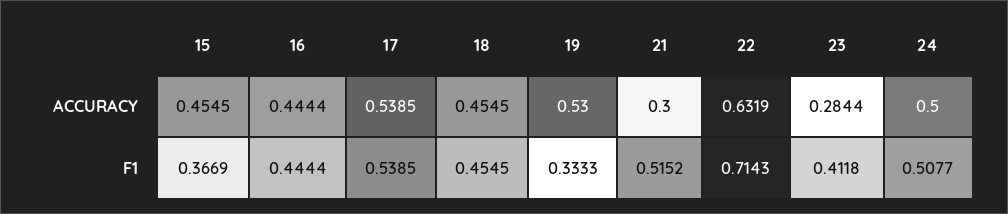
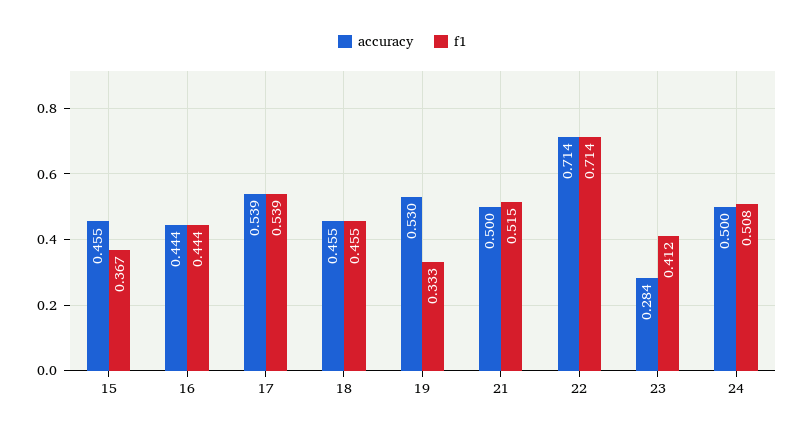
  {
    "ACCURACY": {
      "15": 0.4545,
      "16": 0.4444,
      "17": 0.5385,
      "18": 0.4545,
      "19": 0.53,
-     "21": 0.3,
+     "21": 0.5,
-     "22": 0.6319,
+     "22": 0.714,
      "23": 0.2844,
      "24": 0.5
    },
    "F1": {
      "15": 0.3669,
      "16": 0.4444,
      "17": 0.5385,
      "18": 0.4545,
      "19": 0.3333,
      "21": 0.5152,
      "22": 0.7143,
      "23": 0.4118,
      "24": 0.5077
    }
  }

